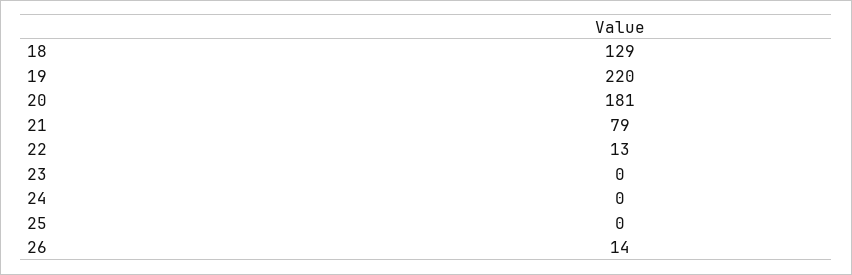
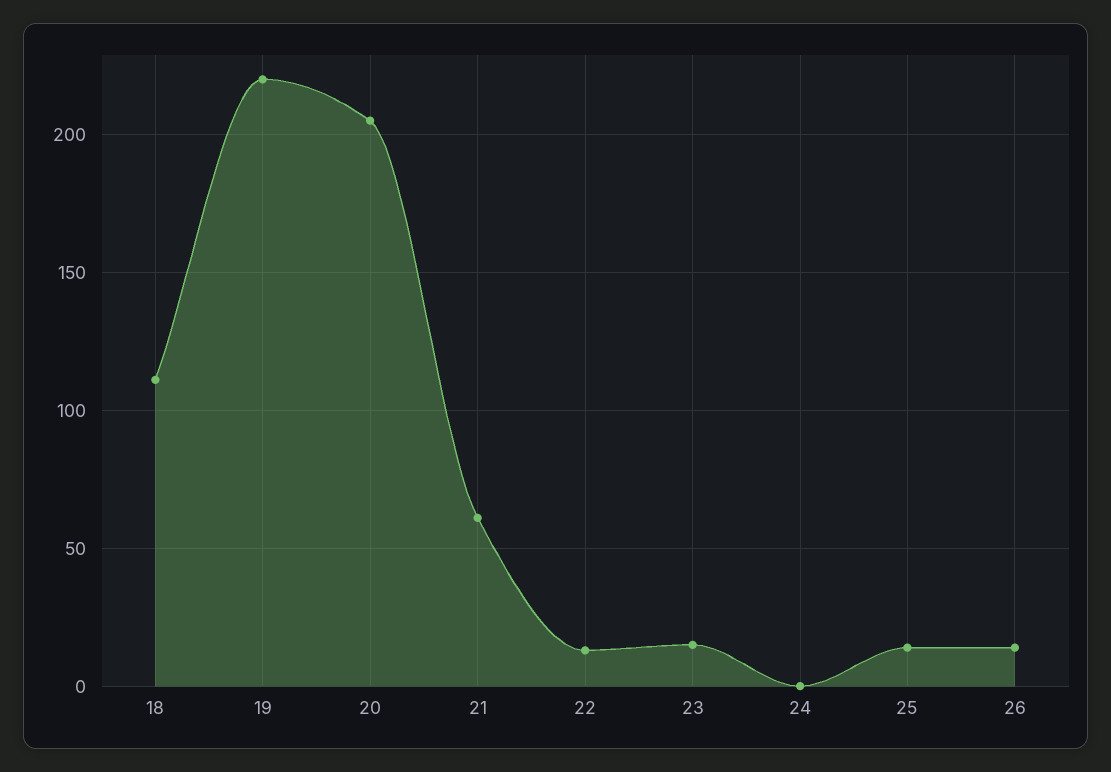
  {
-   "18": 129,
+   "18": 110,
    "19": 220,
-   "20": 181,
+   "20": 205,
-   "21": 79,
+   "21": 60,
    "22": 13,
-   "23": 0,
+   "23": 15,
    "24": 0,
-   "25": 0,
+   "25": 15,
    "26": 14
  }

